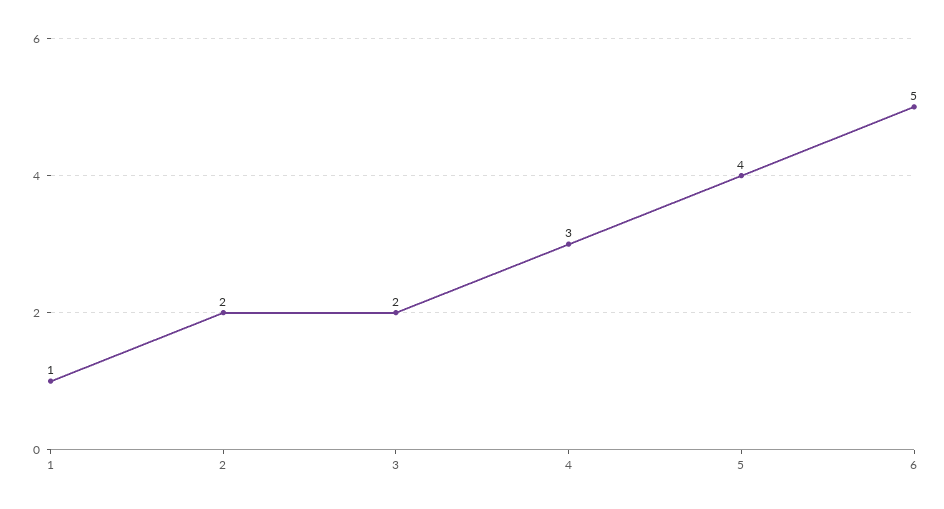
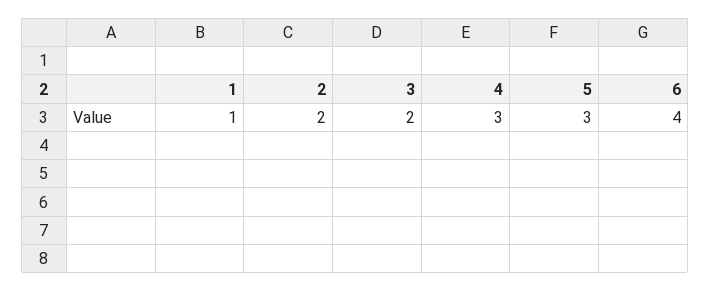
  {
    "1": 1,
    "2": 2,
    "3": 2,
    "4": 3,
-   "5": 4,
+   "5": 3,
-   "6": 5
+   "6": 4
  }

